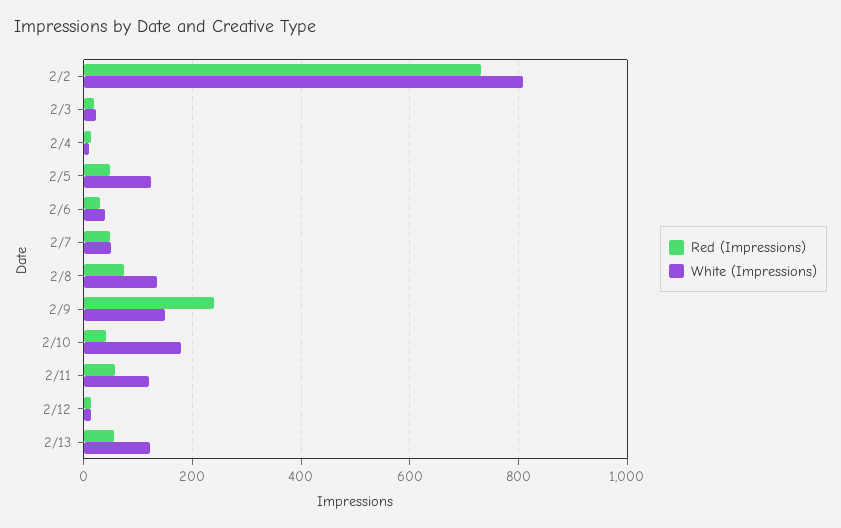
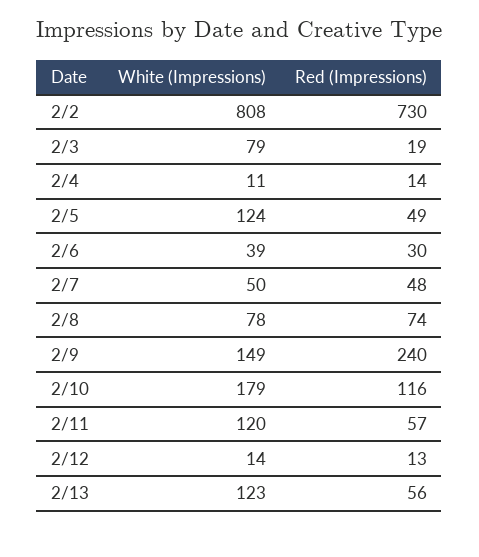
  {
    "Red (Impressions)": {
      "2/2": 730,
      "2/3": 19,
      "2/4": 14,
      "2/5": 49,
      "2/6": 30,
      "2/7": 48,
      "2/8": 74,
      "2/9": 240,
-     "2/10": 40,
+     "2/10": 116,
      "2/11": 57,
      "2/12": 13,
      "2/13": 56
    },
    "White (Impressions)": {
      "2/2": 808,
-     "2/3": 20,
+     "2/3": 79,
      "2/4": 11,
      "2/5": 124,
      "2/6": 39,
      "2/7": 50,
-     "2/8": 140,
+     "2/8": 78,
      "2/9": 149,
      "2/10": 179,
      "2/11": 120,
      "2/12": 14,
      "2/13": 123
    }
  }

